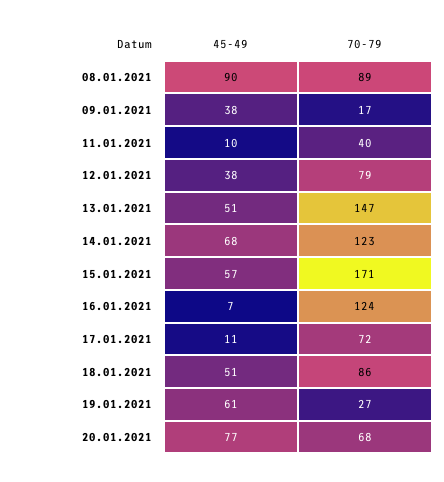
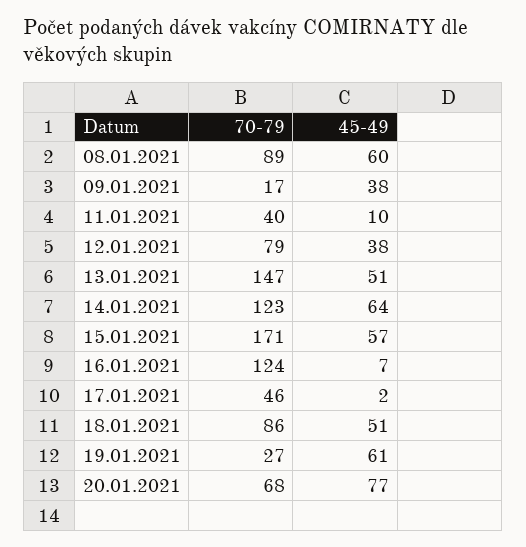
  {
    "45-49": {
-     "08.01.2021": 90,
+     "08.01.2021": 60,
      "09.01.2021": 38,
      "11.01.2021": 10,
      "12.01.2021": 38,
      "13.01.2021": 51,
-     "14.01.2021": 68,
+     "14.01.2021": 64,
      "15.01.2021": 57,
      "16.01.2021": 7,
-     "17.01.2021": 11,
+     "17.01.2021": 2,
      "18.01.2021": 51,
      "19.01.2021": 61,
      "20.01.2021": 77
    },
    "70-79": {
      "08.01.2021": 89,
      "09.01.2021": 17,
      "11.01.2021": 40,
      "12.01.2021": 79,
      "13.01.2021": 147,
      "14.01.2021": 123,
      "15.01.2021": 171,
      "16.01.2021": 124,
-     "17.01.2021": 72,
+     "17.01.2021": 46,
      "18.01.2021": 86,
      "19.01.2021": 27,
      "20.01.2021": 68
    }
  }

